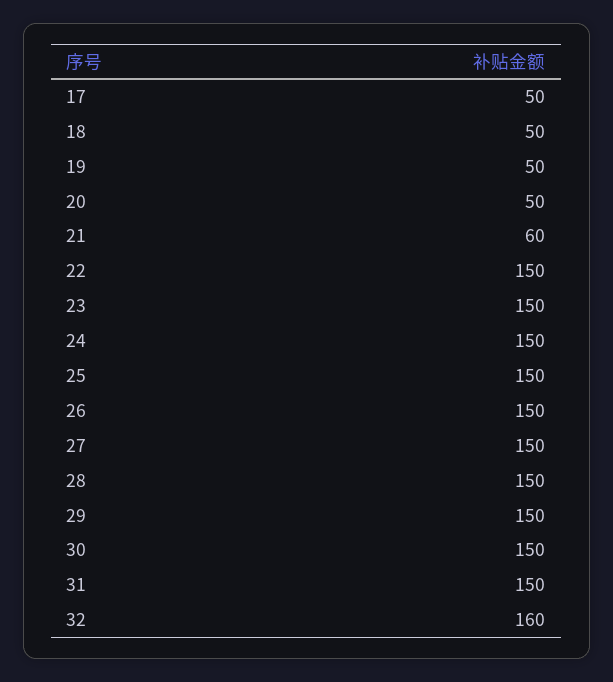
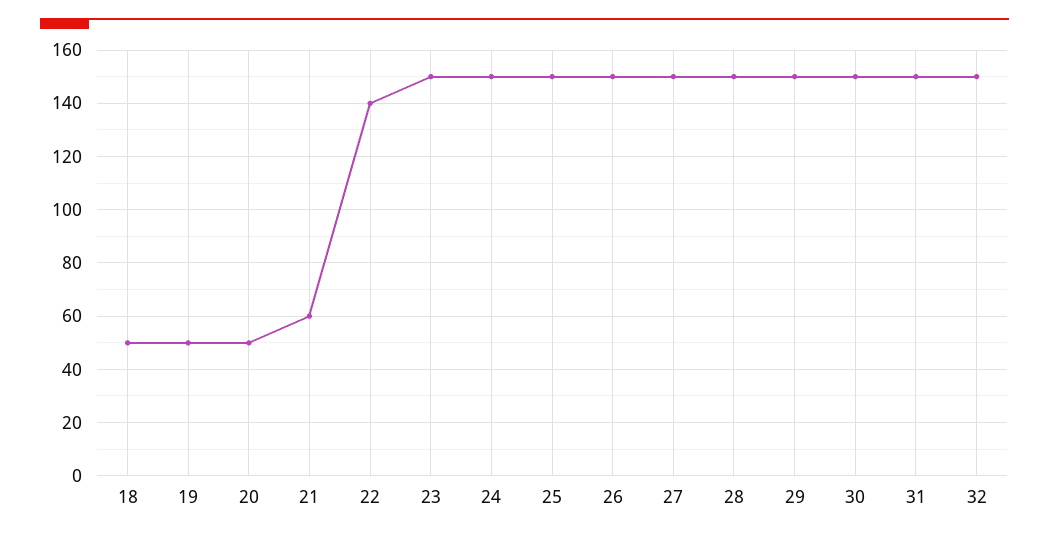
  {
-   "17": 50,
    "18": 50,
    "19": 50,
    "20": 50,
    "21": 60,
-   "22": 150,
+   "22": 140,
    "23": 150,
    "24": 150,
    "25": 150,
    "26": 150,
    "27": 150,
    "28": 150,
    "29": 150,
    "30": 150,
    "31": 150,
-   "32": 160
+   "32": 150
  }

